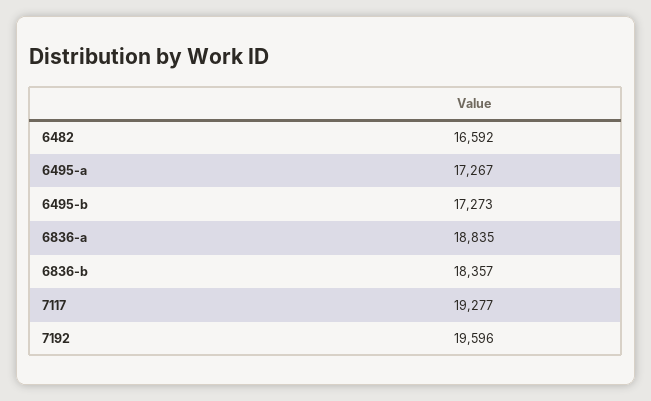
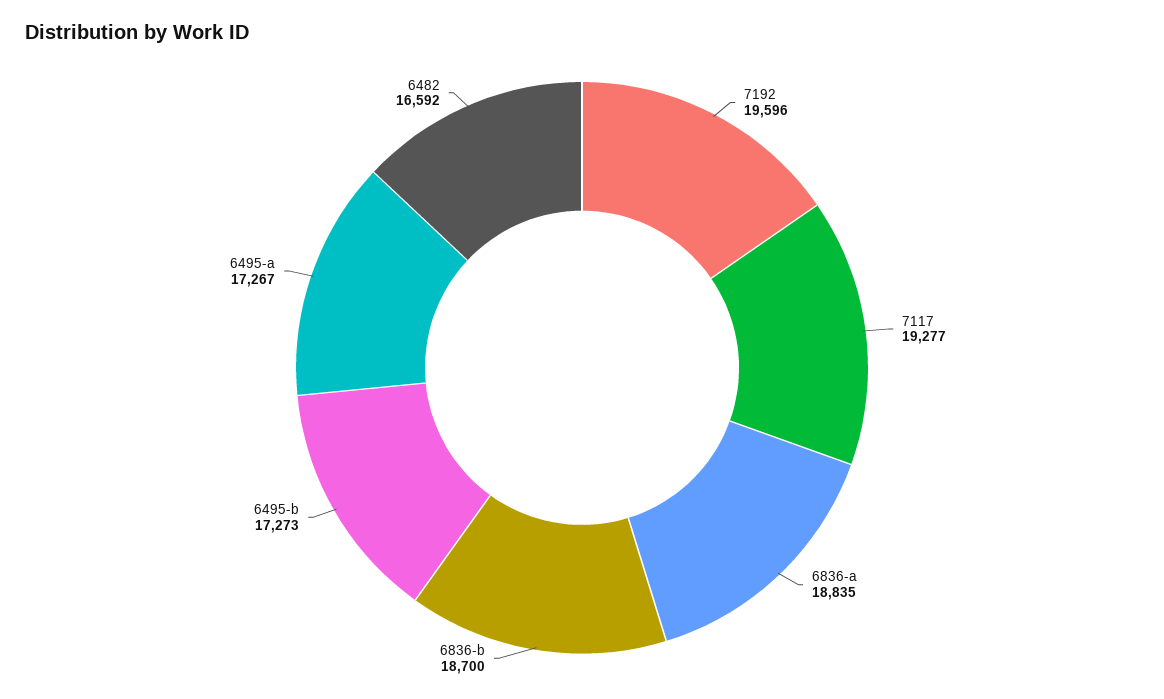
  {
    "6482": 16592,
    "6495-a": 17267,
    "6495-b": 17273,
    "6836-a": 18835,
-   "6836-b": 18357,
+   "6836-b": 18700,
    "7117": 19277,
    "7192": 19596
  }

